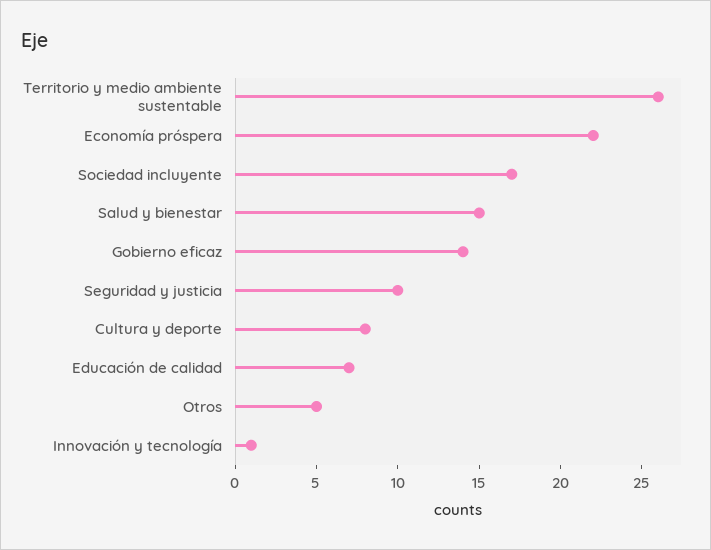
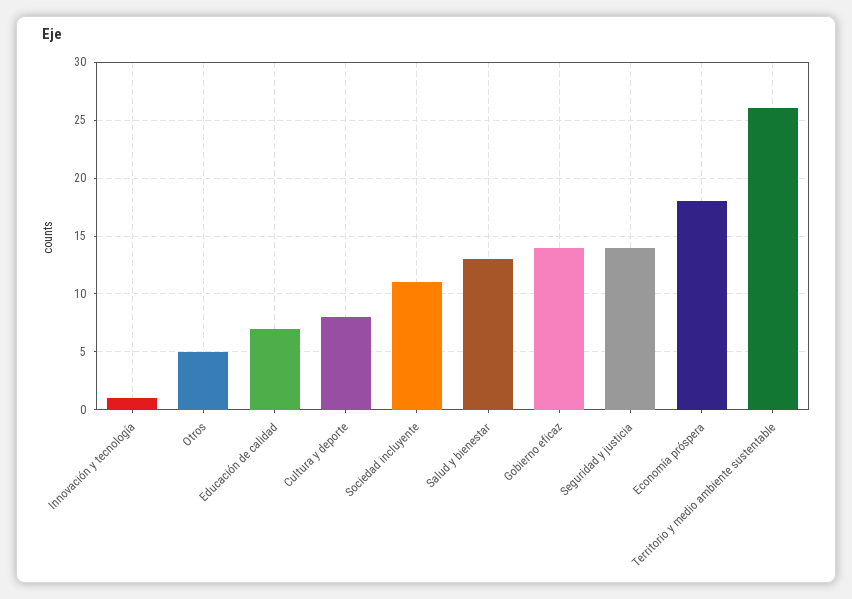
  {
    "Territorio y medio ambiente sustentable": 26,
-   "Economía próspera": 22,
+   "Economía próspera": 18,
-   "Sociedad incluyente": 17,
+   "Sociedad incluyente": 11,
-   "Salud y bienestar": 15,
+   "Salud y bienestar": 13,
    "Gobierno eficaz": 14,
-   "Seguridad y justicia": 10,
+   "Seguridad y justicia": 14,
    "Cultura y deporte": 8,
    "Educación de calidad": 7,
    "Otros": 5,
    "Innovación y tecnología": 1
  }

